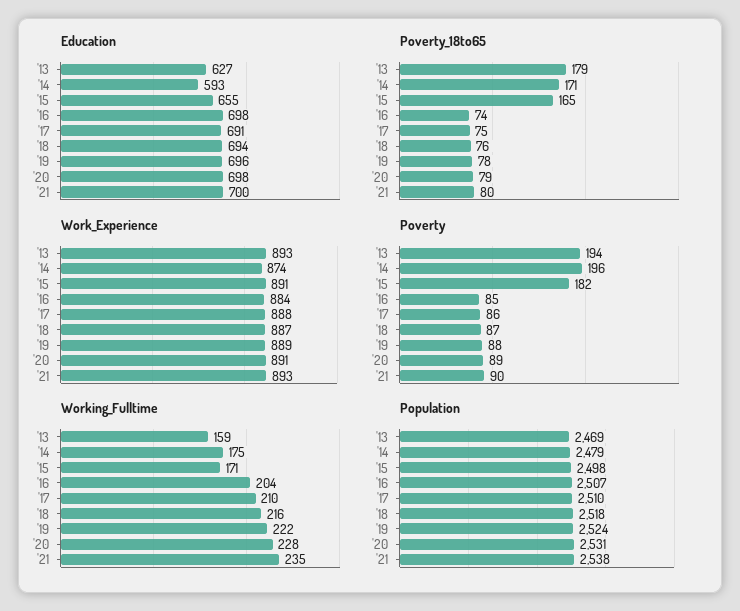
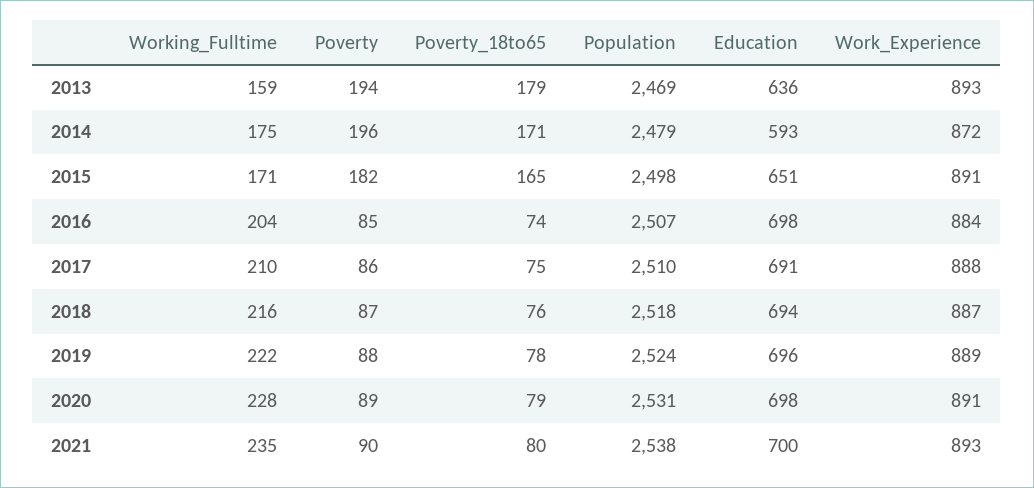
  {
    "Education": {
-     "'13": 627,
+     "'13": 636,
      "'14": 593,
-     "'15": 655,
+     "'15": 651,
      "'16": 698,
      "'17": 691,
      "'18": 694,
      "'19": 696,
      "'20": 698,
      "'21": 700
    },
    "Poverty_18to65": {
      "'13": 179,
      "'14": 171,
      "'15": 165,
      "'16": 74,
      "'17": 75,
      "'18": 76,
      "'19": 78,
      "'20": 79,
      "'21": 80
    },
    "Work_Experience": {
      "'13": 893,
-     "'14": 874,
+     "'14": 872,
      "'15": 891,
      "'16": 884,
      "'17": 888,
      "'18": 887,
      "'19": 889,
      "'20": 891,
      "'21": 893
    },
    "Poverty": {
      "'13": 194,
      "'14": 196,
      "'15": 182,
      "'16": 85,
      "'17": 86,
      "'18": 87,
      "'19": 88,
      "'20": 89,
      "'21": 90
    },
    "Working_Fulltime": {
      "'13": 159,
      "'14": 175,
      "'15": 171,
      "'16": 204,
      "'17": 210,
      "'18": 216,
      "'19": 222,
      "'20": 228,
      "'21": 235
    },
    "Population": {
      "'13": 2469,
      "'14": 2479,
      "'15": 2498,
      "'16": 2507,
      "'17": 2510,
      "'18": 2518,
      "'19": 2524,
      "'20": 2531,
      "'21": 2538
    }
  }

